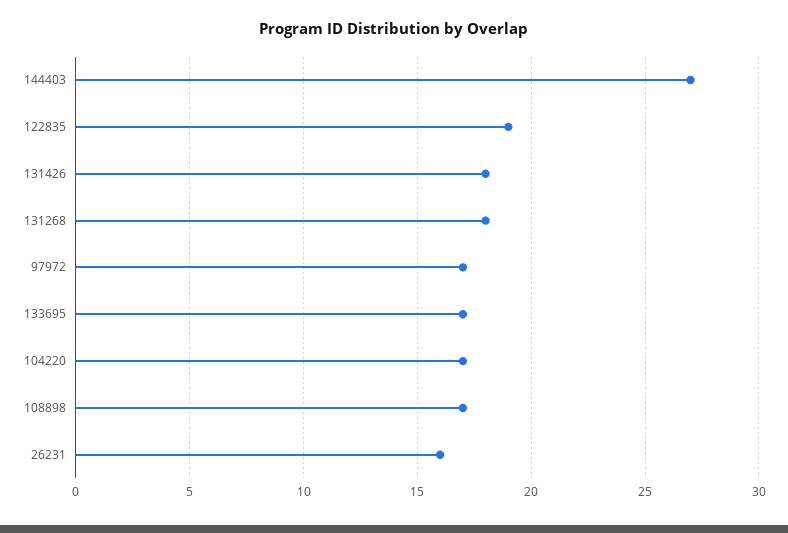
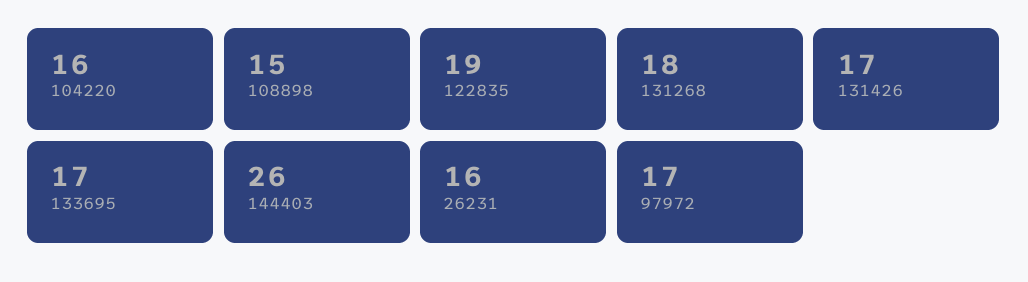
  {
-   "144403": 27,
+   "144403": 26,
    "122835": 19,
-   "131426": 18,
+   "131426": 17,
    "131268": 18,
    "97972": 17,
    "133695": 17,
-   "104220": 17,
+   "104220": 16,
-   "108898": 17,
+   "108898": 15,
    "26231": 16
  }

